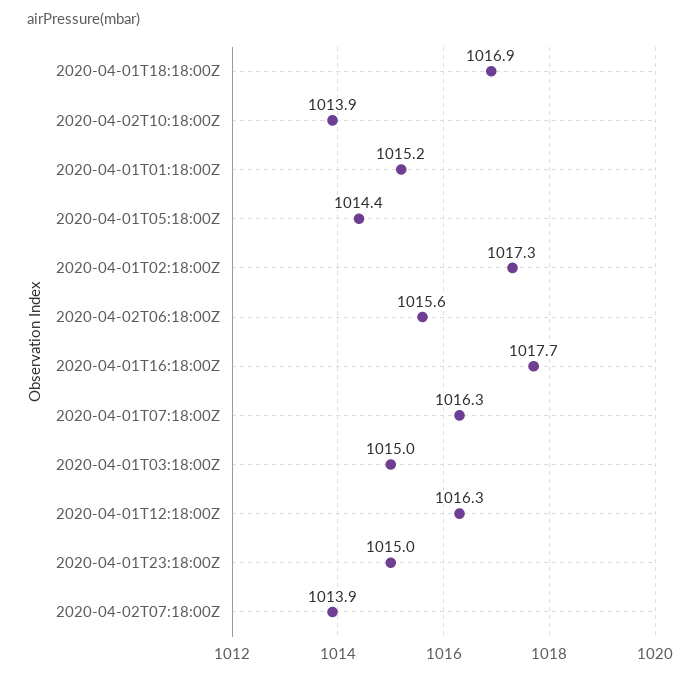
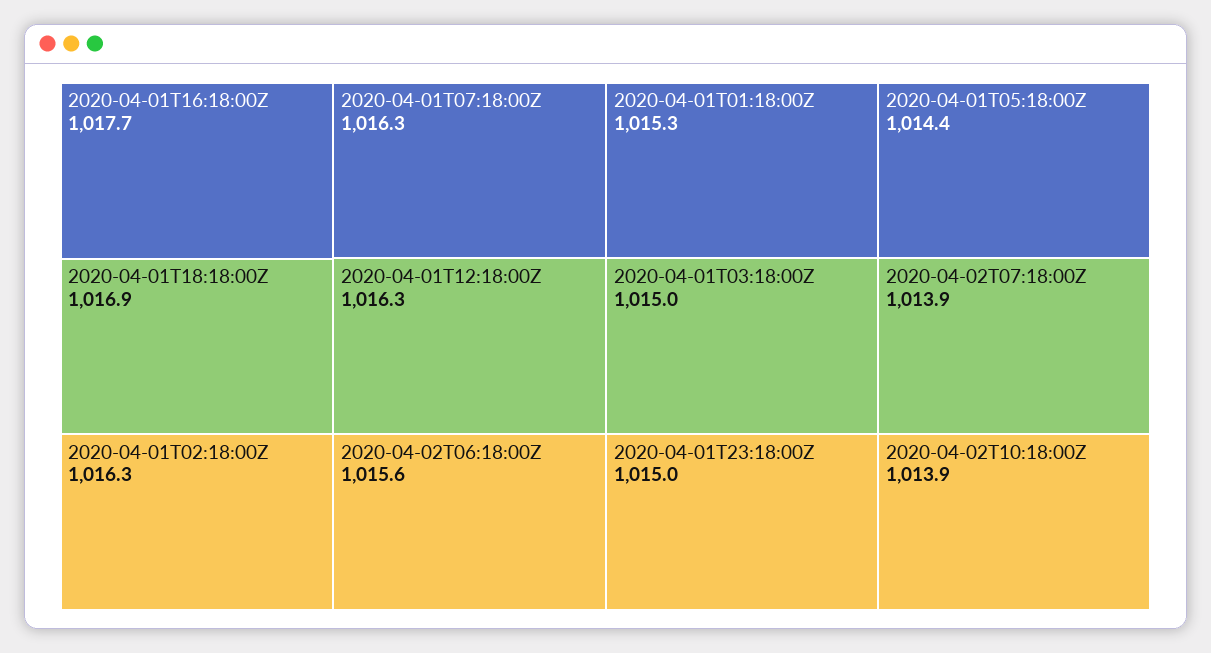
  {
    "2020-04-01T18:18:00Z": 1016.9,
    "2020-04-02T10:18:00Z": 1013.9,
-   "2020-04-01T01:18:00Z": 1015.2,
+   "2020-04-01T01:18:00Z": 1015.3,
    "2020-04-01T05:18:00Z": 1014.4,
-   "2020-04-01T02:18:00Z": 1017.3,
+   "2020-04-01T02:18:00Z": 1016.3,
    "2020-04-02T06:18:00Z": 1015.6,
    "2020-04-01T16:18:00Z": 1017.7,
    "2020-04-01T07:18:00Z": 1016.3,
    "2020-04-01T03:18:00Z": 1015,
    "2020-04-01T12:18:00Z": 1016.3,
    "2020-04-01T23:18:00Z": 1015,
    "2020-04-02T07:18:00Z": 1013.9
  }

